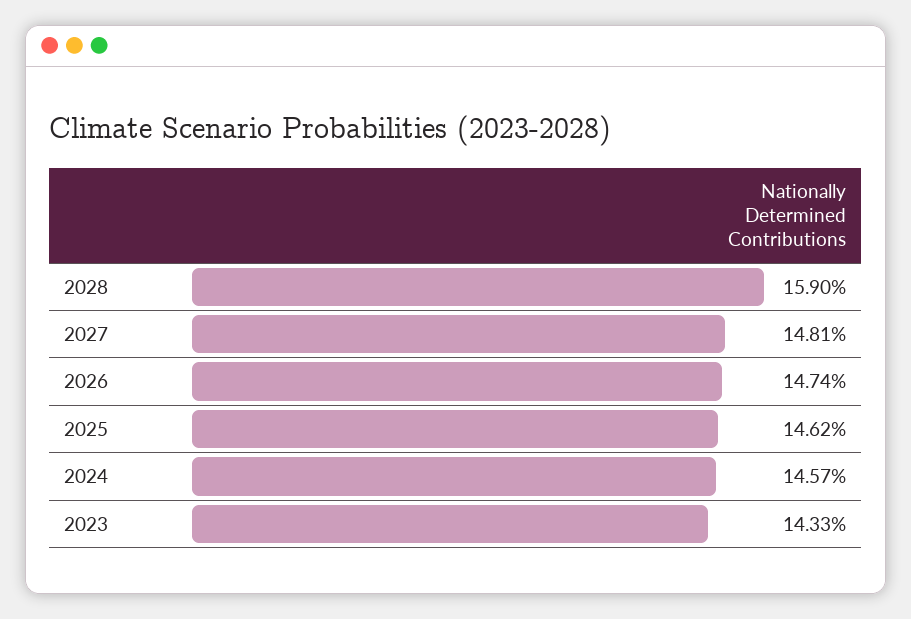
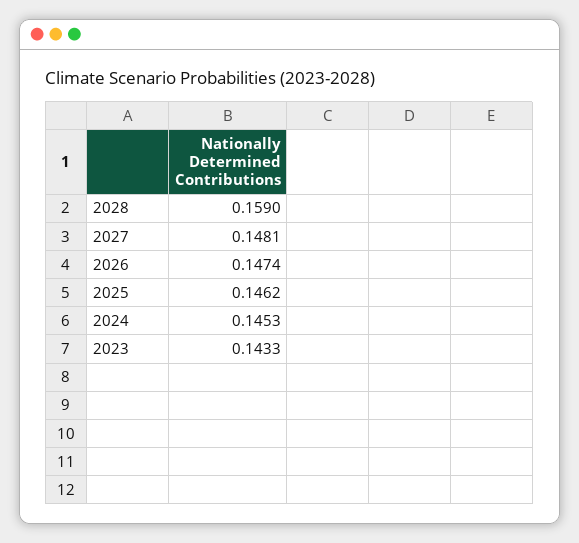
  {
    "2028": 0.159,
    "2027": 0.1481,
    "2026": 0.1474,
    "2025": 0.1462,
-   "2024": 0.1457,
+   "2024": 0.1453,
    "2023": 0.1433
  }

